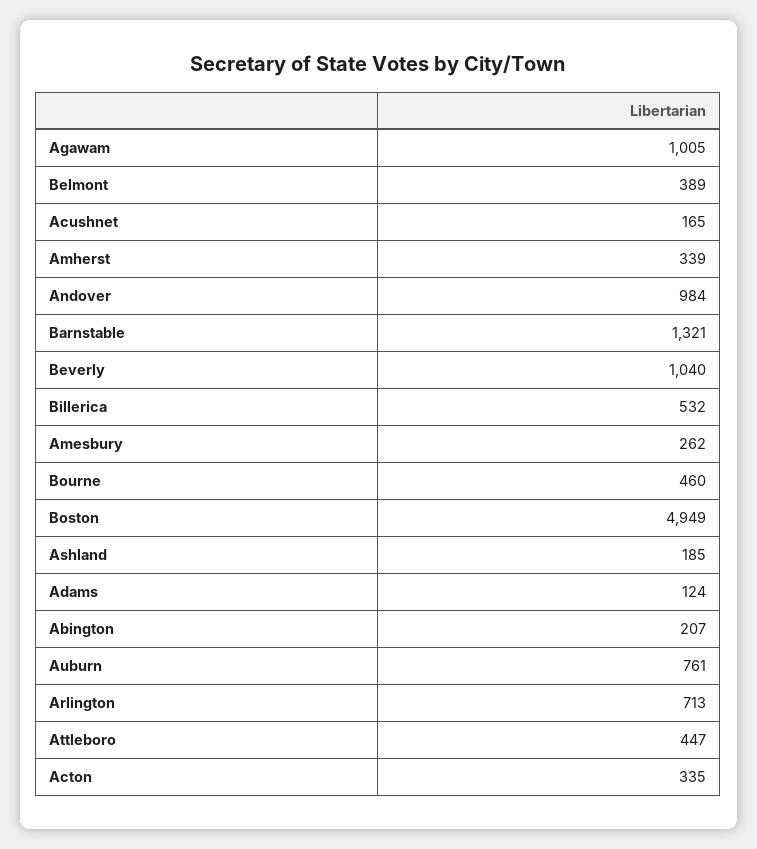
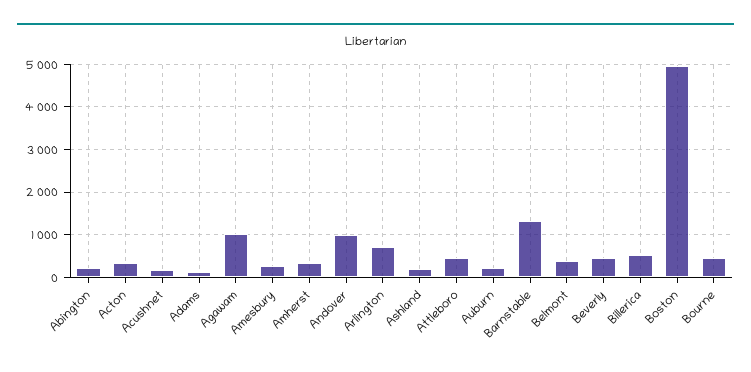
  {
    "Agawam": 1005,
    "Belmont": 389,
    "Acushnet": 165,
    "Amherst": 339,
    "Andover": 984,
    "Barnstable": 1321,
-   "Beverly": 1040,
+   "Beverly": 400,
    "Billerica": 532,
    "Amesbury": 262,
    "Bourne": 460,
    "Boston": 4949,
    "Ashland": 185,
    "Adams": 124,
    "Abington": 207,
-   "Auburn": 761,
+   "Auburn": 200,
    "Arlington": 713,
    "Attleboro": 447,
    "Acton": 335
  }

